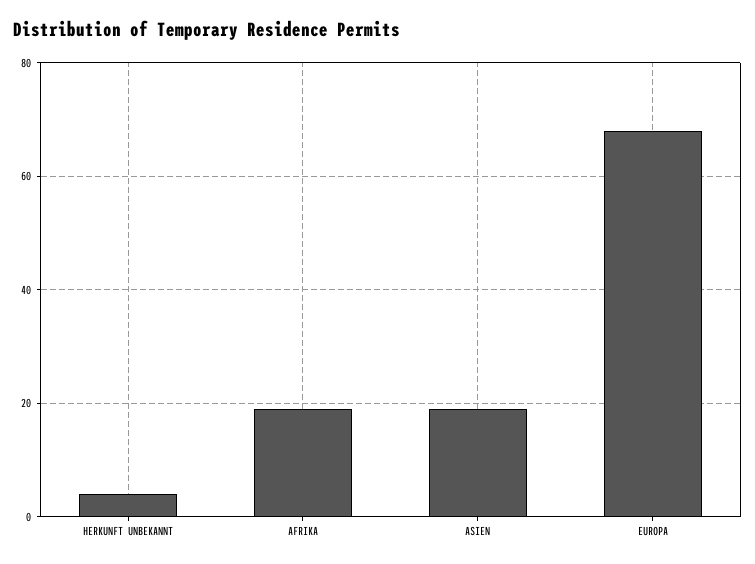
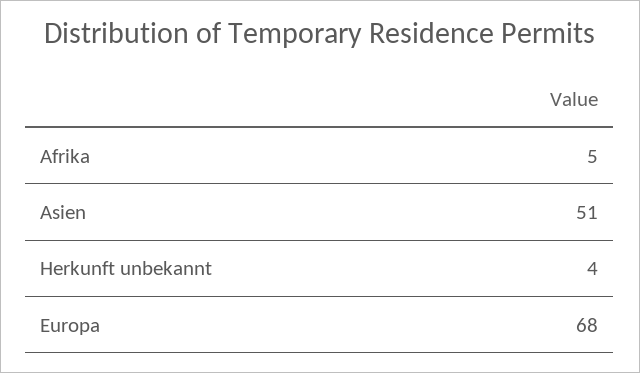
  {
    "HERKUNFT UNBEKANNT": 4,
-   "AFRIKA": 20,
+   "AFRIKA": 5,
-   "ASIEN": 20,
+   "ASIEN": 51,
    "EUROPA": 68
  }

